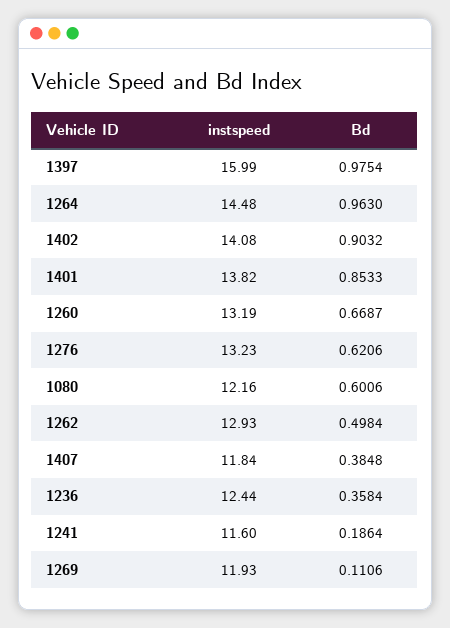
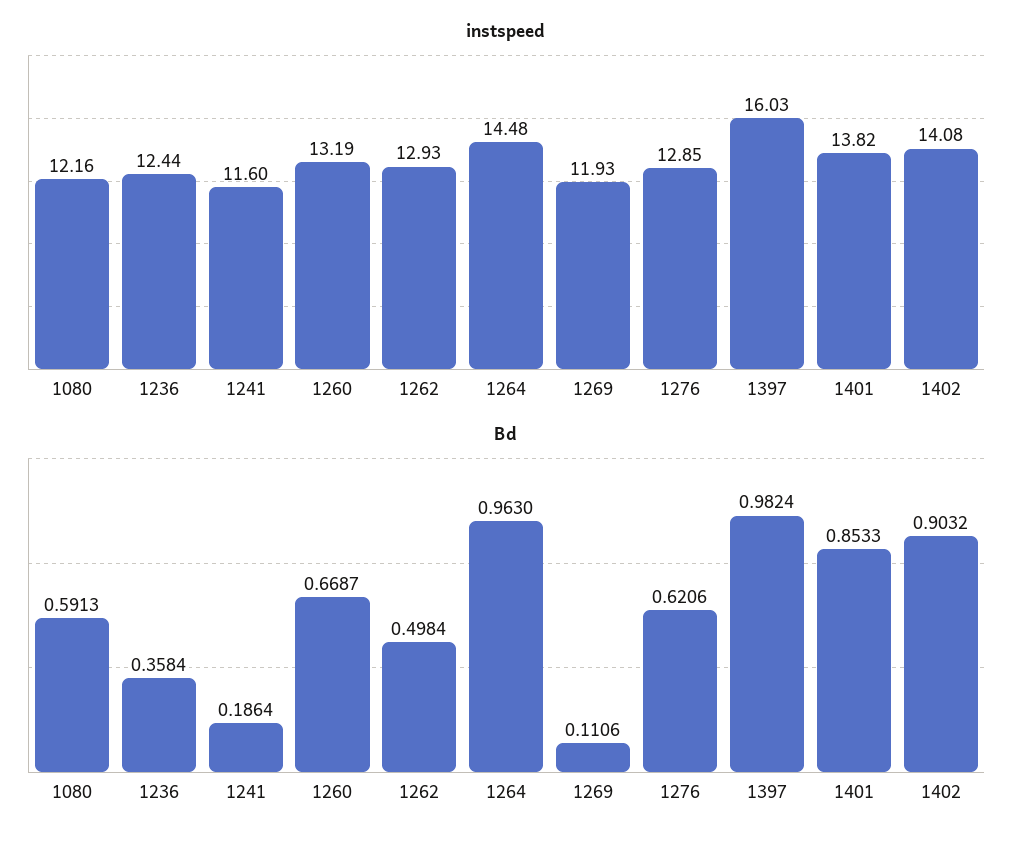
  {
    "instspeed": {
-     "1397": 15.99,
+     "1397": 16.03,
      "1264": 14.48,
      "1402": 14.08,
      "1401": 13.82,
      "1260": 13.19,
-     "1276": 13.23,
+     "1276": 12.85,
      "1080": 12.16,
      "1262": 12.93,
-     "1407": 11.84,
      "1236": 12.44,
      "1241": 11.6,
      "1269": 11.93
    },
    "Bd": {
-     "1397": 0.9754,
+     "1397": 0.9824,
      "1264": 0.963,
      "1402": 0.9032,
      "1401": 0.8533,
      "1260": 0.6687,
      "1276": 0.6206,
-     "1080": 0.6006,
+     "1080": 0.5913,
      "1262": 0.4984,
-     "1407": 0.3848,
      "1236": 0.3584,
      "1241": 0.1864,
      "1269": 0.1106
    }
  }

